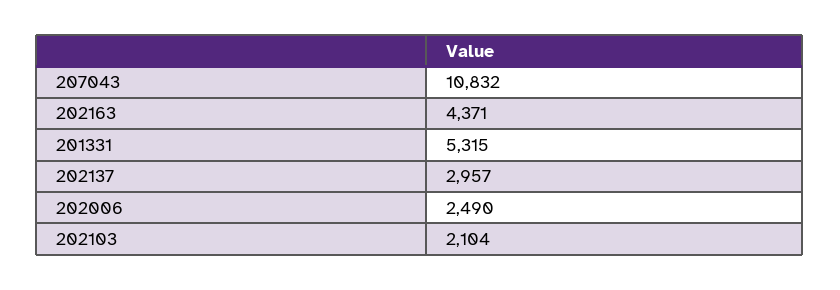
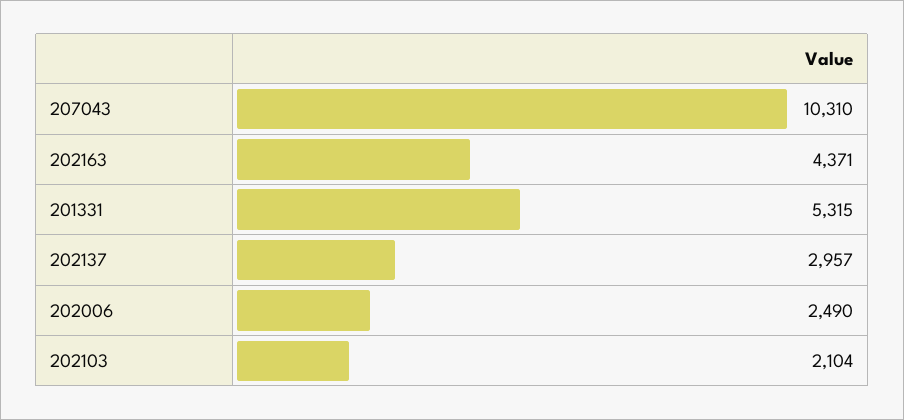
  {
-   "207043": 10832,
+   "207043": 10310,
    "202163": 4371,
    "201331": 5315,
    "202137": 2957,
    "202006": 2490,
    "202103": 2104
  }

